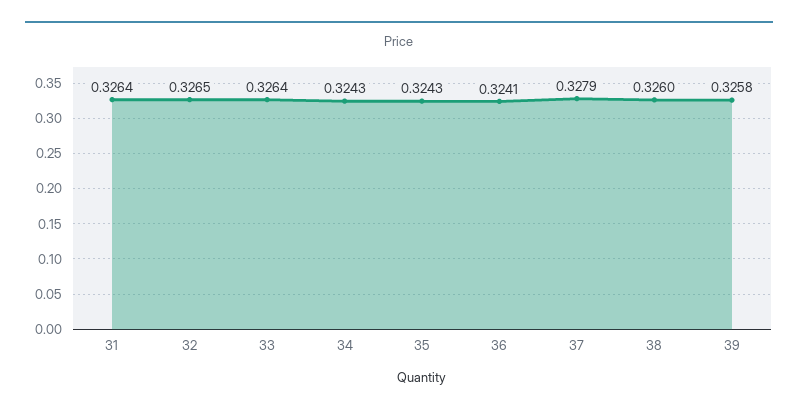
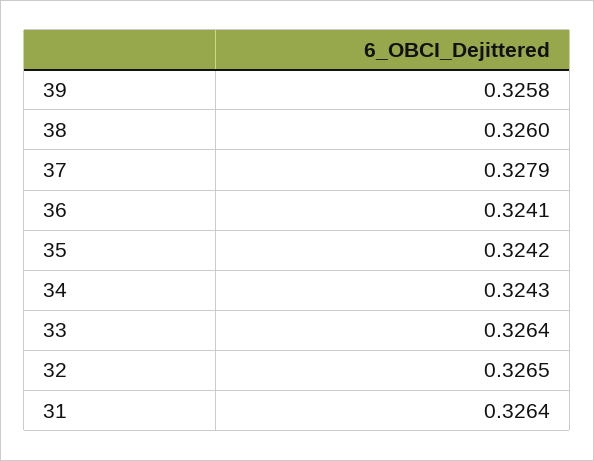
  {
    "31": 0.3264,
    "32": 0.3265,
    "33": 0.3264,
    "34": 0.3243,
-   "35": 0.3243,
+   "35": 0.3242,
    "36": 0.3241,
    "37": 0.3279,
    "38": 0.326,
    "39": 0.3258
  }

